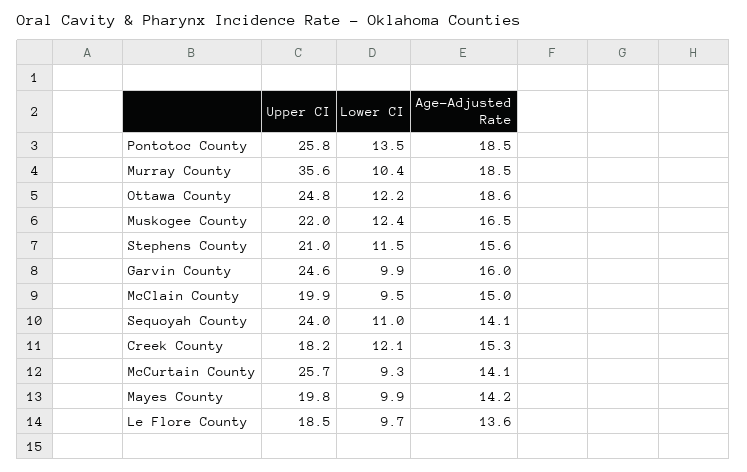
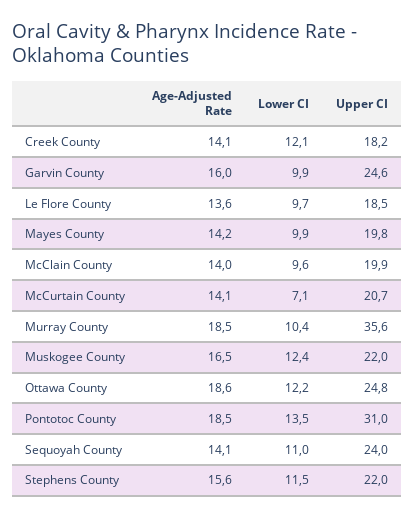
  {
    "Upper CI": {
-     "Pontotoc County": 25.8,
+     "Pontotoc County": 31,
      "Murray County": 35.6,
      "Ottawa County": 24.8,
      "Muskogee County": 22,
-     "Stephens County": 21,
+     "Stephens County": 22,
      "Garvin County": 24.6,
      "McClain County": 19.9,
      "Sequoyah County": 24,
      "Creek County": 18.2,
-     "McCurtain County": 25.7,
+     "McCurtain County": 20.7,
      "Mayes County": 19.8,
      "Le Flore County": 18.5
    },
    "Lower CI": {
      "Pontotoc County": 13.5,
      "Murray County": 10.4,
      "Ottawa County": 12.2,
      "Muskogee County": 12.4,
      "Stephens County": 11.5,
      "Garvin County": 9.9,
-     "McClain County": 9.5,
+     "McClain County": 9.6,
      "Sequoyah County": 11,
      "Creek County": 12.1,
-     "McCurtain County": 9.3,
+     "McCurtain County": 7.1,
      "Mayes County": 9.9,
      "Le Flore County": 9.7
    },
    "Age-Adjusted Rate": {
      "Pontotoc County": 18.5,
      "Murray County": 18.5,
      "Ottawa County": 18.6,
      "Muskogee County": 16.5,
      "Stephens County": 15.6,
      "Garvin County": 16,
-     "McClain County": 15,
+     "McClain County": 14,
      "Sequoyah County": 14.1,
-     "Creek County": 15.3,
+     "Creek County": 14.1,
      "McCurtain County": 14.1,
      "Mayes County": 14.2,
      "Le Flore County": 13.6
    }
  }

